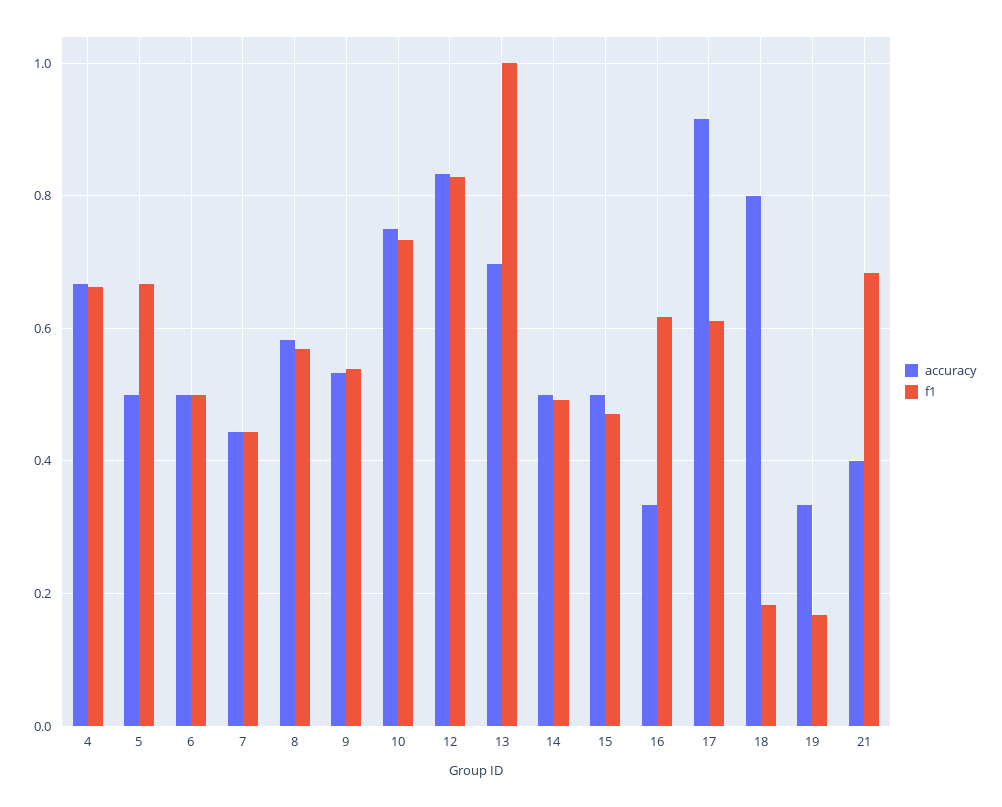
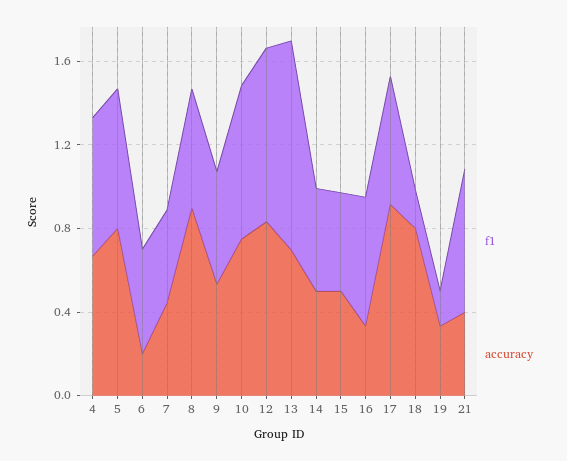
  {
    "accuracy": {
      "4": 0.66,
-     "5": 0.5,
+     "5": 0.8,
-     "6": 0.5,
+     "6": 0.2,
      "7": 0.44,
-     "8": 0.58,
+     "8": 0.9,
      "9": 0.54,
      "10": 0.76,
      "12": 0.84,
      "13": 0.7,
      "14": 0.5,
      "15": 0.5,
      "16": 0.34,
      "17": 0.92,
      "18": 0.8,
      "19": 0.34,
      "21": 0.4
    },
    "f1": {
      "4": 0.66,
      "5": 0.66,
      "6": 0.5,
      "7": 0.44,
      "8": 0.56,
      "9": 0.54,
      "10": 0.74,
      "12": 0.82,
      "13": 1,
      "14": 0.5,
      "15": 0.48,
      "16": 0.62,
      "17": 0.62,
      "18": 0.18,
      "19": 0.16,
      "21": 0.68
    }
  }

